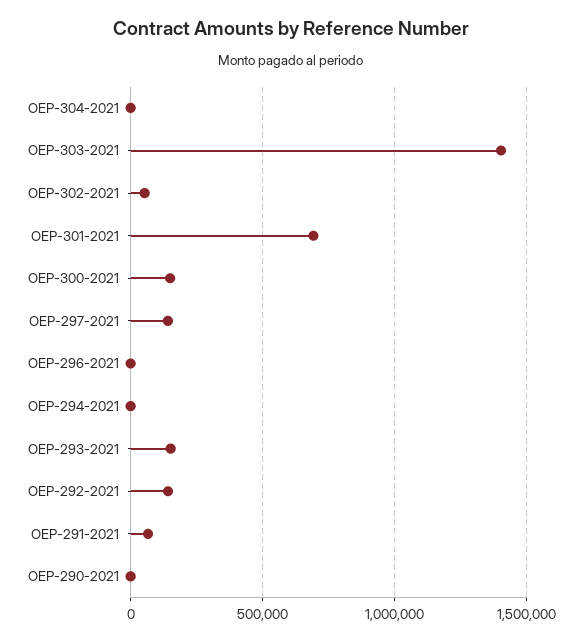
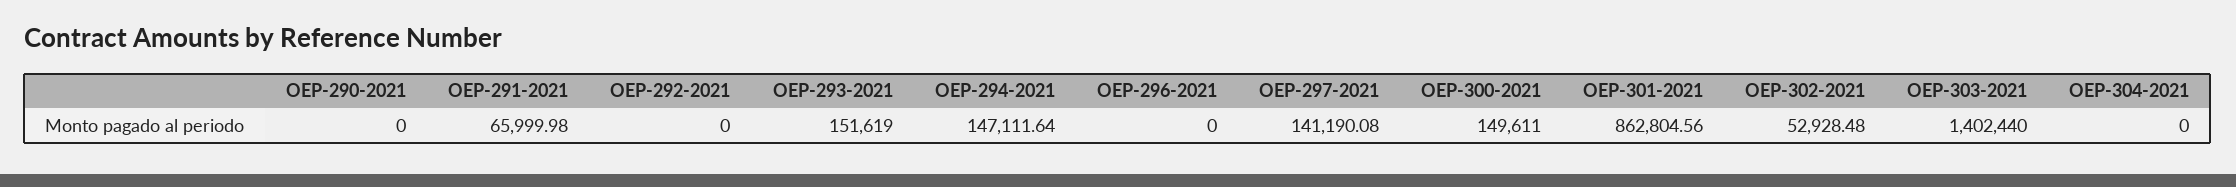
  {
    "OEP-304-2021": 0,
    "OEP-303-2021": 1402440,
    "OEP-302-2021": 52928.48,
-   "OEP-301-2021": 700000,
+   "OEP-301-2021": 862804.56,
    "OEP-300-2021": 149611,
    "OEP-297-2021": 141190.08,
    "OEP-296-2021": 0,
-   "OEP-294-2021": 0,
+   "OEP-294-2021": 147111.64,
    "OEP-293-2021": 151619,
-   "OEP-292-2021": 150000,
+   "OEP-292-2021": 0,
    "OEP-291-2021": 65999.98,
    "OEP-290-2021": 0
  }

